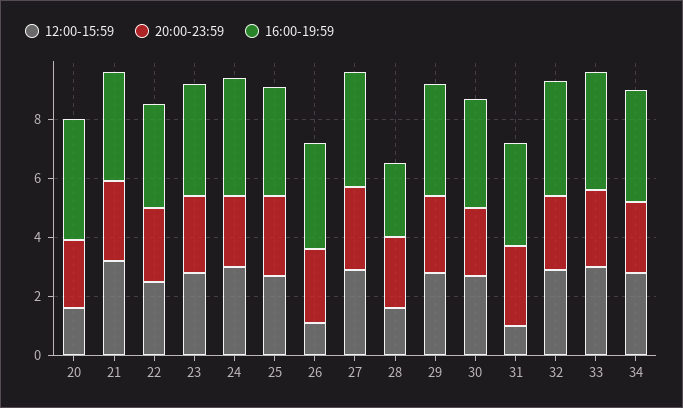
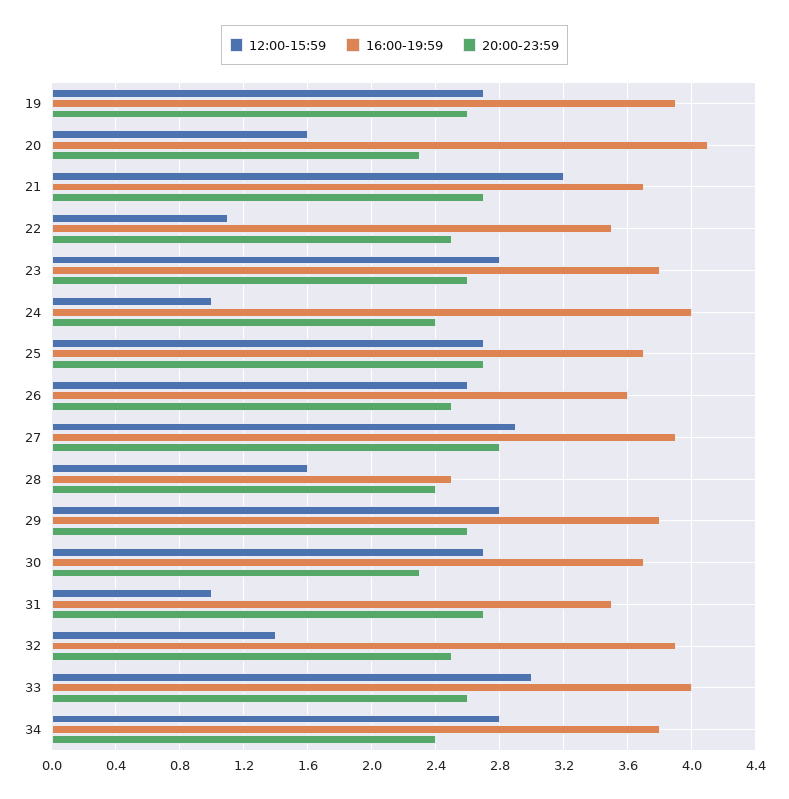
  {
    "12:00-15:59": {
      "20": 1.6,
      "21": 3.2,
-     "22": 2.5,
+     "22": 1.1,
      "23": 2.8,
-     "24": 3,
+     "24": 1,
      "25": 2.7,
-     "26": 1,
+     "26": 2.6,
      "27": 2.9,
      "28": 1.6,
      "29": 2.8,
      "30": 2.7,
      "31": 1,
-     "32": 3,
+     "32": 1.4,
      "33": 3,
-     "34": 2.8
+     "34": 2.8,
+     "19": 2.7
    },
    "20:00-23:59": {
      "20": 2.3,
      "21": 2.7,
      "22": 2.5,
      "23": 2.6,
      "24": 2.4,
      "25": 2.7,
      "26": 2.5,
      "27": 2.8,
      "28": 2.4,
      "29": 2.6,
      "30": 2.3,
      "31": 2.7,
      "32": 2.5,
      "33": 2.6,
-     "34": 2.4
+     "34": 2.4,
+     "19": 2.6
    },
    "16:00-19:59": {
      "20": 4.1,
      "21": 3.7,
      "22": 3.5,
      "23": 3.8,
      "24": 4,
      "25": 3.7,
      "26": 3.6,
      "27": 3.9,
      "28": 2.5,
      "29": 3.8,
      "30": 3.7,
      "31": 3.5,
      "32": 3.9,
      "33": 4,
-     "34": 3.8
+     "34": 3.8,
+     "19": 3.9
    }
  }

